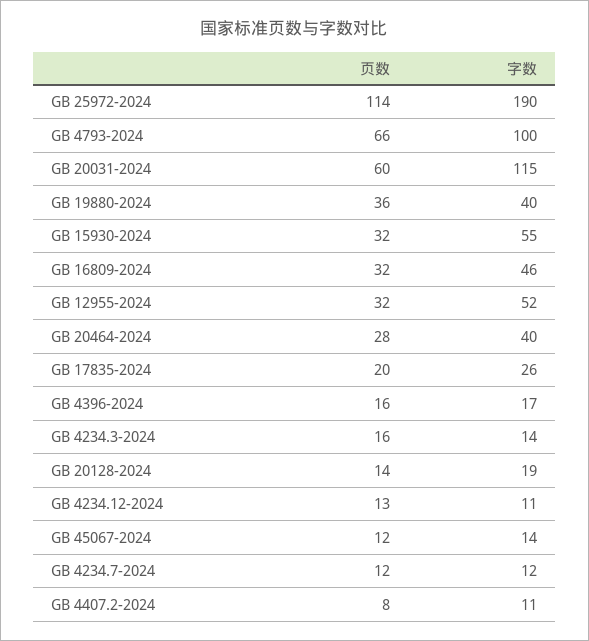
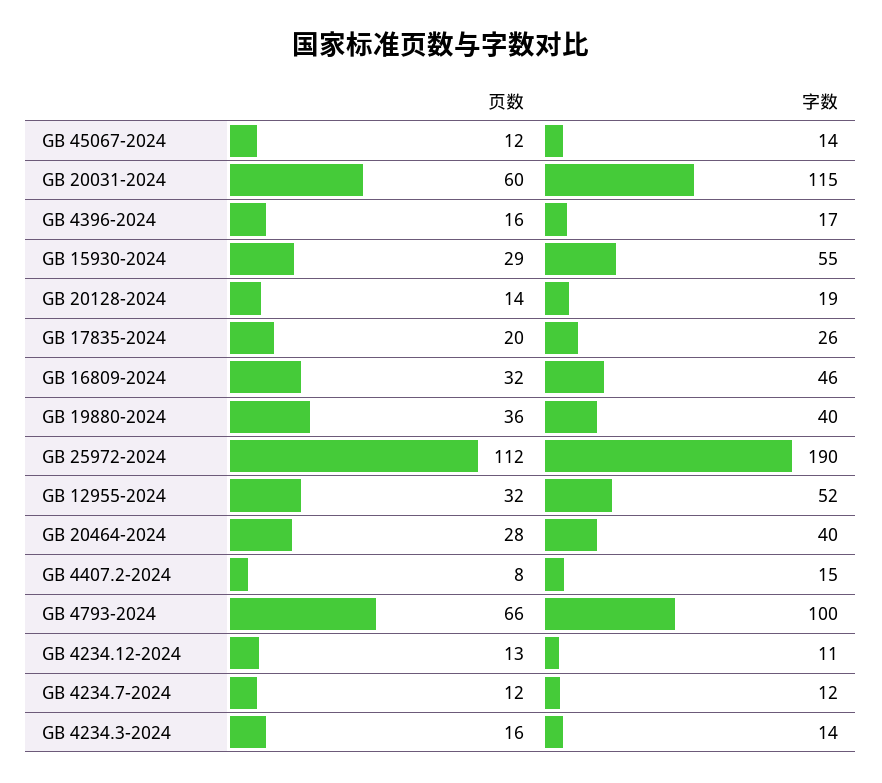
  {
    "页数": {
-     "GB 25972-2024": 114,
+     "GB 25972-2024": 112,
      "GB 4793-2024": 66,
      "GB 20031-2024": 60,
      "GB 19880-2024": 36,
-     "GB 15930-2024": 32,
+     "GB 15930-2024": 29,
      "GB 16809-2024": 32,
      "GB 12955-2024": 32,
      "GB 20464-2024": 28,
      "GB 17835-2024": 20,
      "GB 4396-2024": 16,
      "GB 4234.3-2024": 16,
      "GB 20128-2024": 14,
      "GB 4234.12-2024": 13,
      "GB 45067-2024": 12,
      "GB 4234.7-2024": 12,
      "GB 4407.2-2024": 8
    },
    "字数": {
      "GB 25972-2024": 190,
      "GB 4793-2024": 100,
      "GB 20031-2024": 115,
      "GB 19880-2024": 40,
      "GB 15930-2024": 55,
      "GB 16809-2024": 46,
      "GB 12955-2024": 52,
      "GB 20464-2024": 40,
      "GB 17835-2024": 26,
      "GB 4396-2024": 17,
      "GB 4234.3-2024": 14,
      "GB 20128-2024": 19,
      "GB 4234.12-2024": 11,
      "GB 45067-2024": 14,
      "GB 4234.7-2024": 12,
-     "GB 4407.2-2024": 11
+     "GB 4407.2-2024": 15
    }
  }

